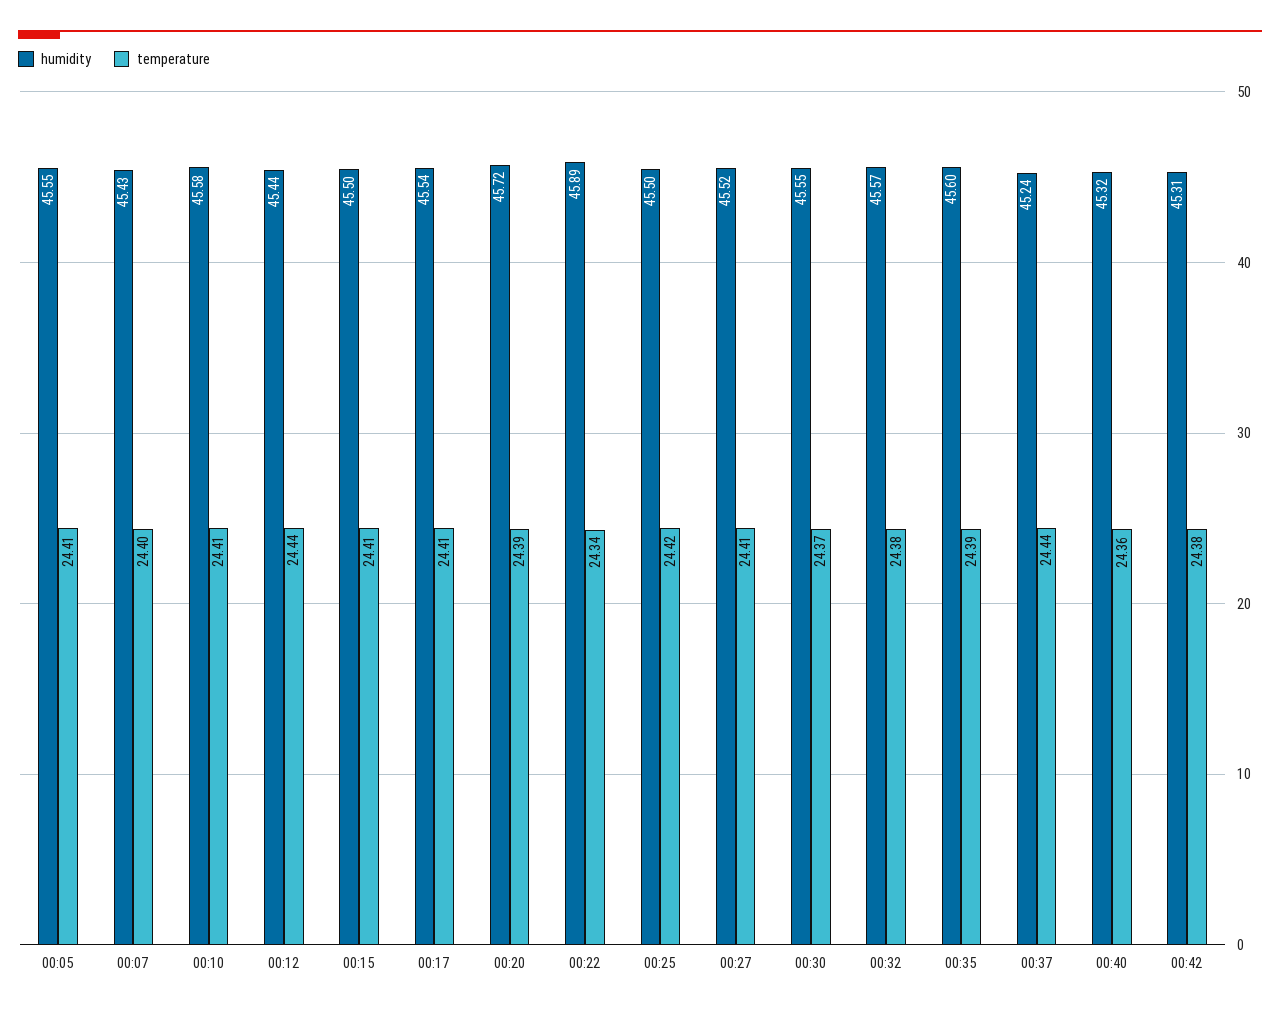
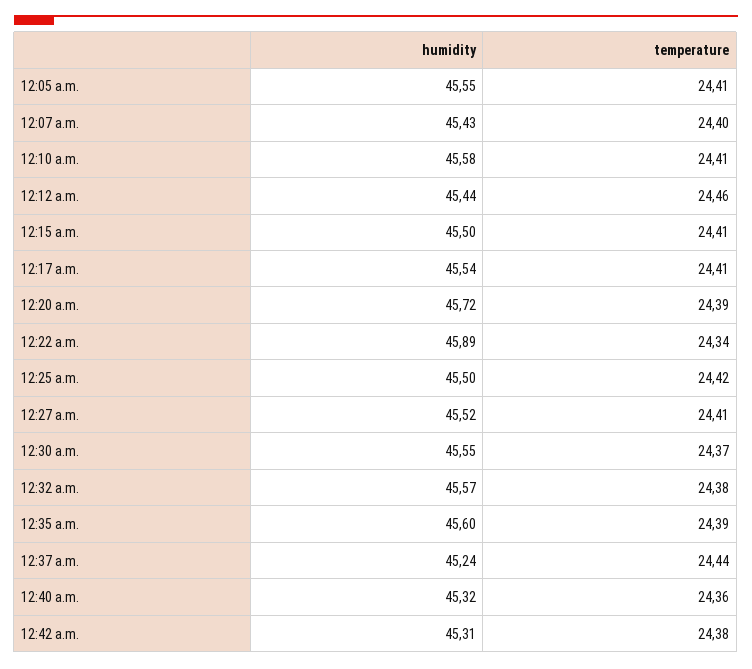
  {
    "humidity": {
      "00:05": 45.55,
      "00:07": 45.43,
      "00:10": 45.58,
      "00:12": 45.44,
      "00:15": 45.5,
      "00:17": 45.54,
      "00:20": 45.72,
      "00:22": 45.89,
      "00:25": 45.5,
      "00:27": 45.52,
      "00:30": 45.55,
      "00:32": 45.57,
      "00:35": 45.6,
      "00:37": 45.24,
      "00:40": 45.32,
      "00:42": 45.31
    },
    "temperature": {
      "00:05": 24.41,
      "00:07": 24.4,
      "00:10": 24.41,
-     "00:12": 24.44,
+     "00:12": 24.46,
      "00:15": 24.41,
      "00:17": 24.41,
      "00:20": 24.39,
      "00:22": 24.34,
      "00:25": 24.42,
      "00:27": 24.41,
      "00:30": 24.37,
      "00:32": 24.38,
      "00:35": 24.39,
      "00:37": 24.44,
      "00:40": 24.36,
      "00:42": 24.38
    }
  }

